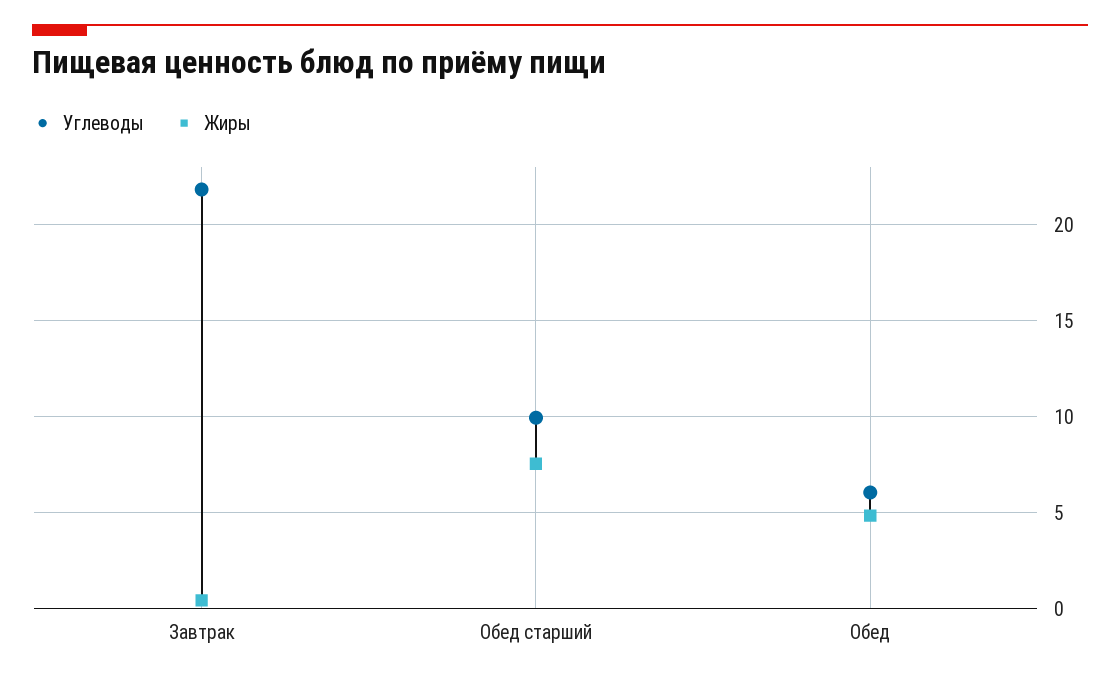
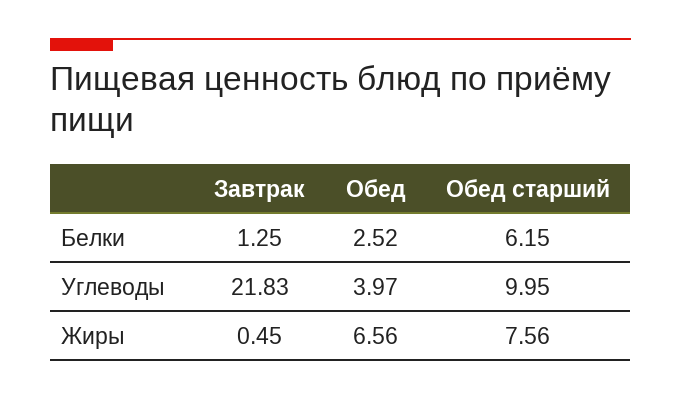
  {
    "Углеводы": {
      "Завтрак": 21.83,
      "Обед старший": 9.95,
-     "Обед": 6
+     "Обед": 3.97
    },
    "Жиры": {
      "Завтрак": 0.45,
      "Обед старший": 7.56,
-     "Обед": 5
+     "Обед": 6.56
-   }
+   },
+   "Белки": {
+     "Завтрак": 1.25,
+     "Обед": 2.52,
+     "Обед старший": 6.15
+   }
  }

